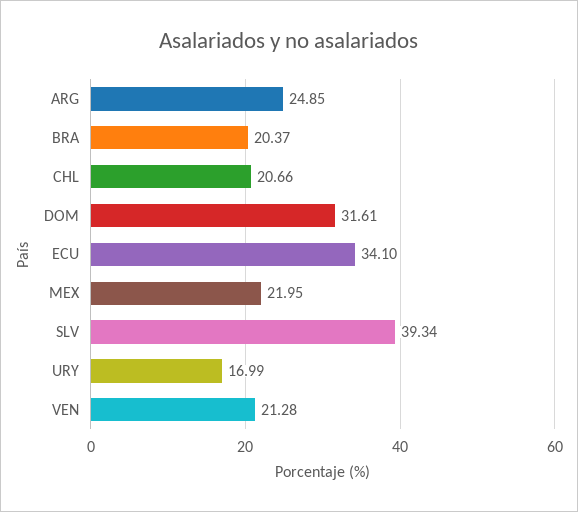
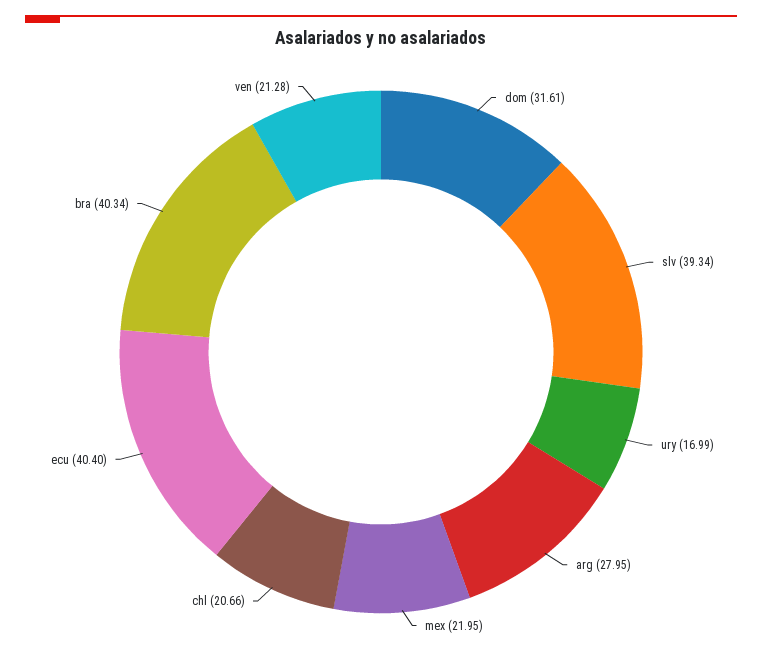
  {
-   "ARG": 24.85,
+   "ARG": 27.95,
-   "BRA": 20.37,
+   "BRA": 40.34,
    "CHL": 20.66,
    "DOM": 31.61,
-   "ECU": 34.1,
+   "ECU": 40.4,
    "MEX": 21.95,
    "SLV": 39.34,
    "URY": 16.99,
    "VEN": 21.28
  }

